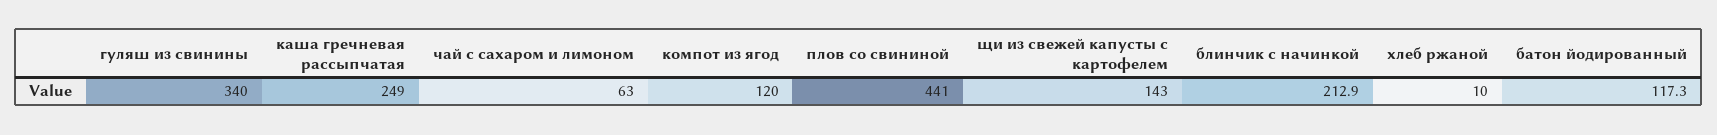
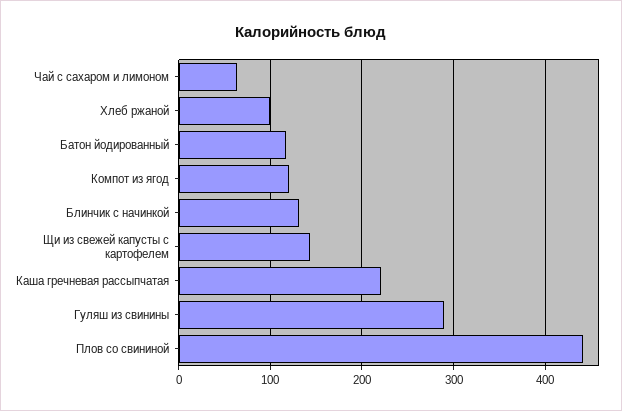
  {
-   "гуляш из свинины": 340,
+   "гуляш из свинины": 290,
-   "каша гречневая рассыпчатая": 249,
+   "каша гречневая рассыпчатая": 220,
    "чай с сахаром и лимоном": 63,
    "компот из ягод": 120,
    "плов со свининой": 441,
    "щи из свежей капусты с картофелем": 143,
-   "блинчик с начинкой": 212.9,
+   "блинчик с начинкой": 130,
-   "хлеб ржаной": 10,
+   "хлеб ржаной": 100,
    "батон йодированный": 117.3
  }

